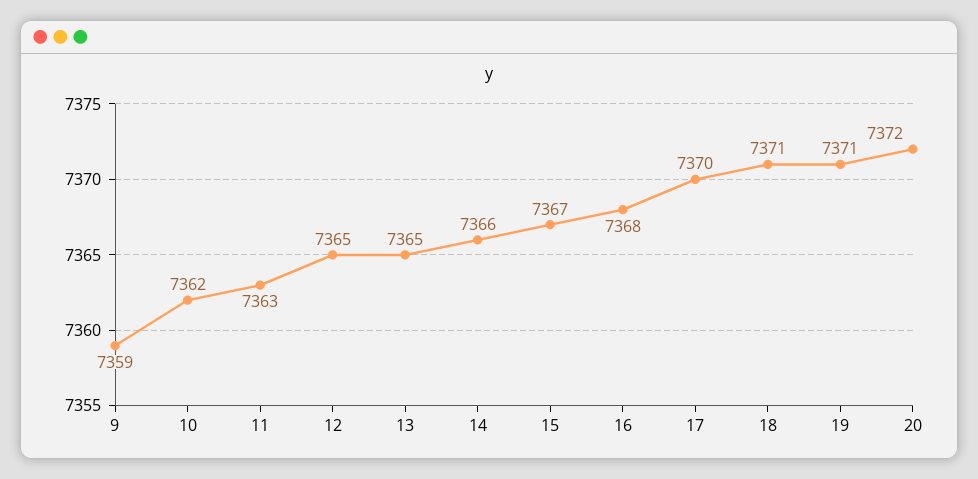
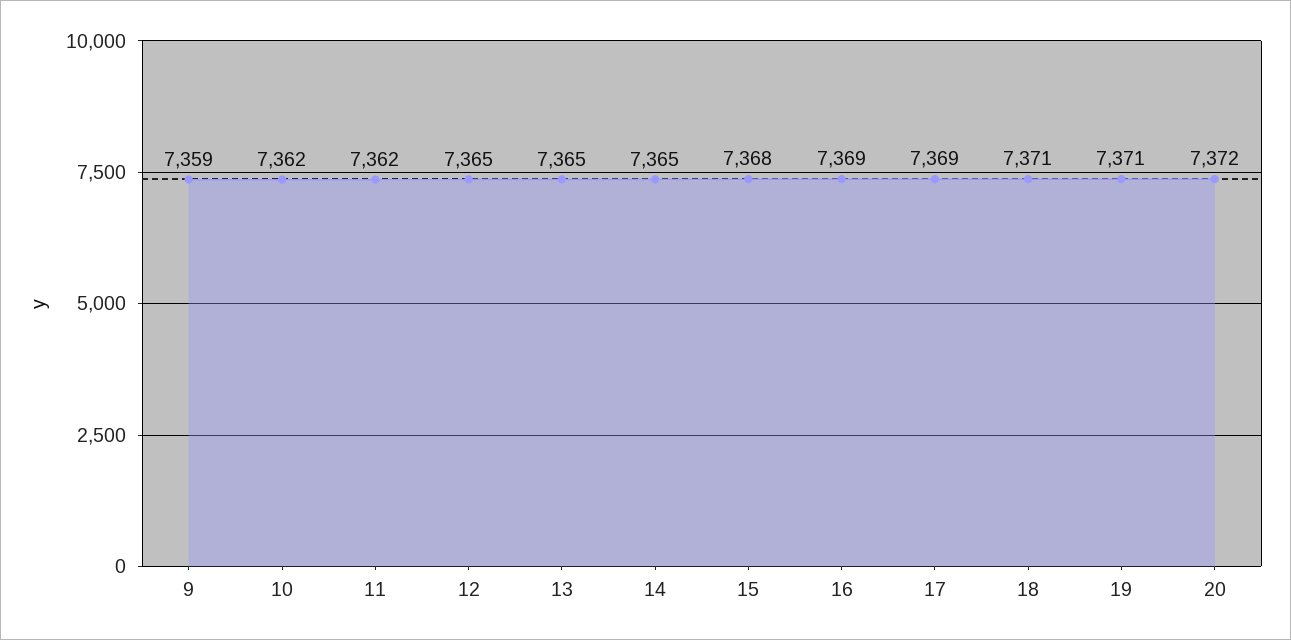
  {
    "9": 7359,
    "10": 7362,
-   "11": 7363,
+   "11": 7362,
    "12": 7365,
    "13": 7365,
-   "14": 7366,
+   "14": 7365,
-   "15": 7367,
+   "15": 7368,
-   "16": 7368,
+   "16": 7369,
-   "17": 7370,
+   "17": 7369,
    "18": 7371,
    "19": 7371,
    "20": 7372
  }

